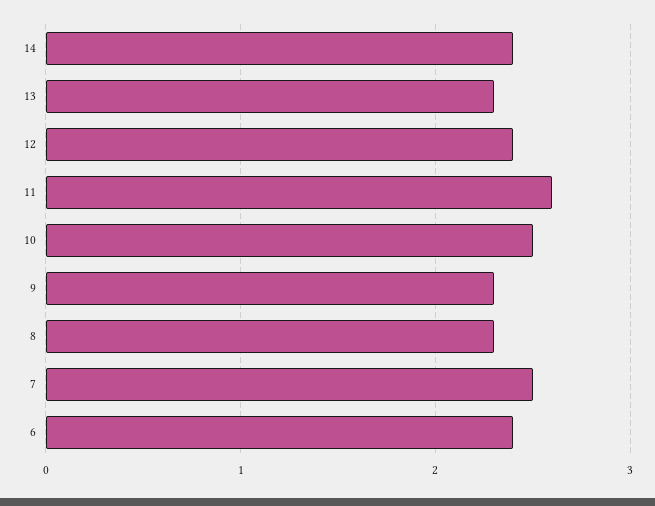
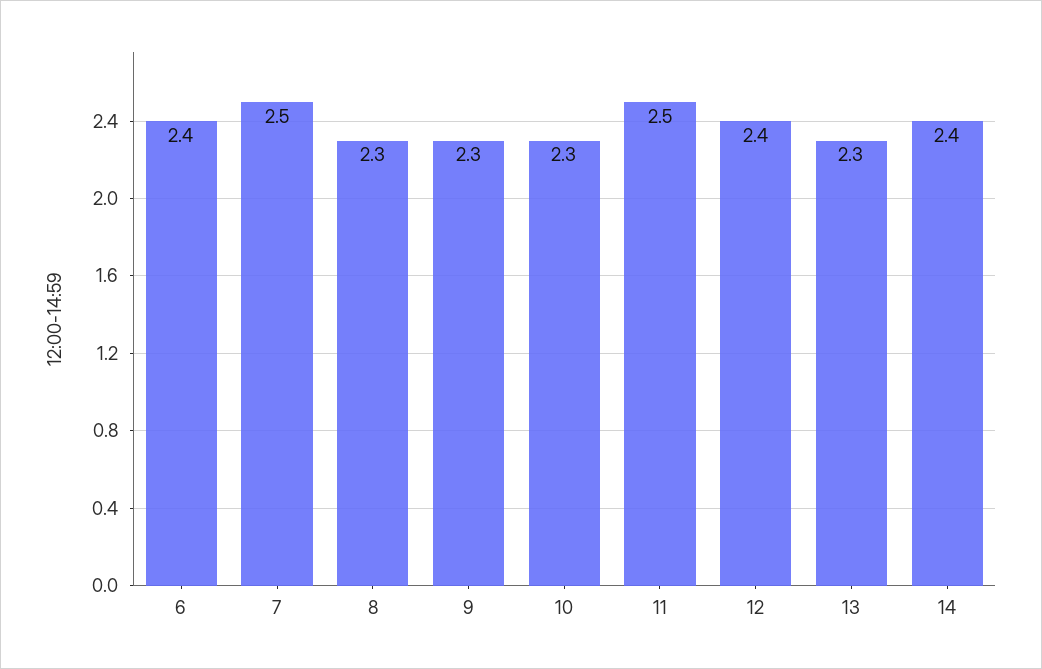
  {
    "14": 2.4,
    "13": 2.3,
    "12": 2.4,
-   "11": 2.6,
+   "11": 2.5,
-   "10": 2.5,
+   "10": 2.3,
    "9": 2.3,
    "8": 2.3,
    "7": 2.5,
    "6": 2.4
  }

